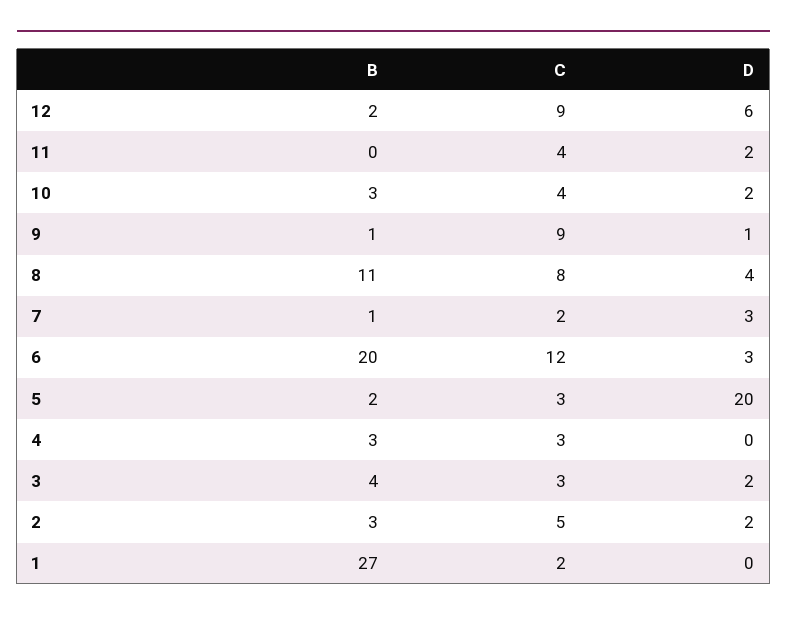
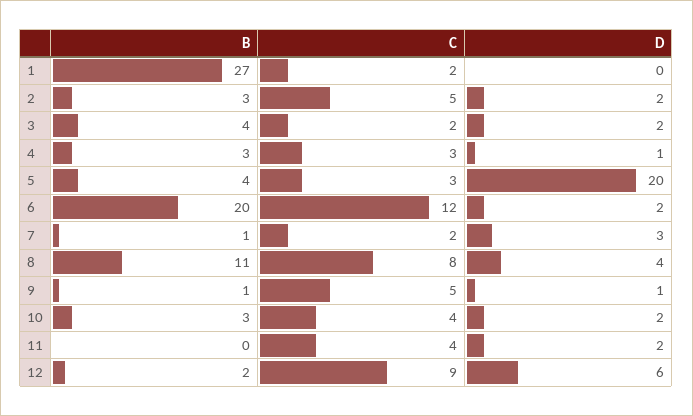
  {
    "B": {
      "12": 2,
      "11": 0,
      "10": 3,
      "9": 1,
      "8": 11,
      "7": 1,
      "6": 20,
-     "5": 2,
+     "5": 4,
      "4": 3,
      "3": 4,
      "2": 3,
      "1": 27
    },
    "C": {
      "12": 9,
      "11": 4,
      "10": 4,
-     "9": 9,
+     "9": 5,
      "8": 8,
      "7": 2,
      "6": 12,
      "5": 3,
      "4": 3,
-     "3": 3,
+     "3": 2,
      "2": 5,
      "1": 2
    },
    "D": {
      "12": 6,
      "11": 2,
      "10": 2,
      "9": 1,
      "8": 4,
      "7": 3,
-     "6": 3,
+     "6": 2,
      "5": 20,
-     "4": 0,
+     "4": 1,
      "3": 2,
      "2": 2,
      "1": 0
    }
  }

